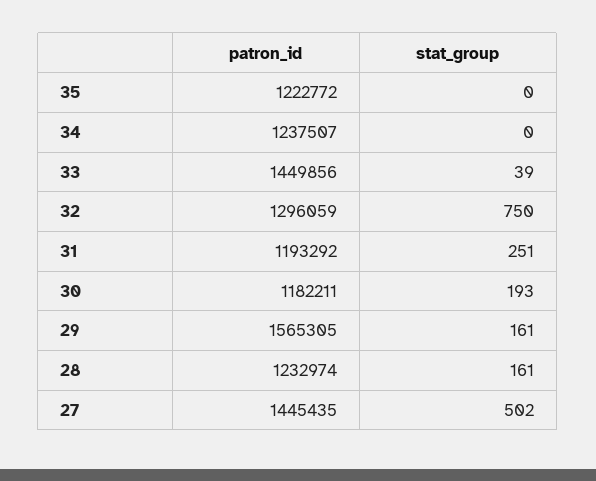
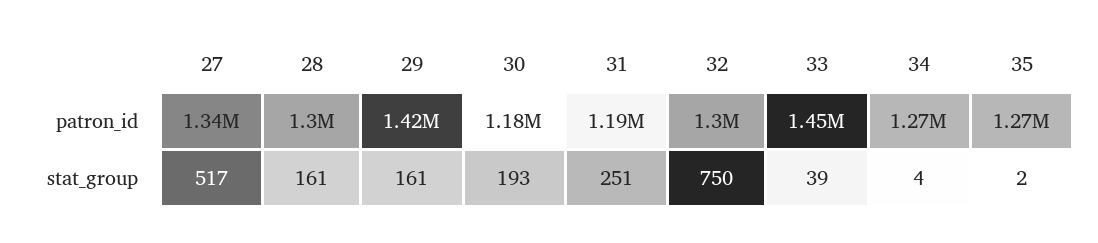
  {
    "patron_id": {
-     "35": 1222772,
+     "35": 1270000,
-     "34": 1237507,
+     "34": 1270000,
      "33": 1449856,
      "32": 1296059,
      "31": 1193292,
      "30": 1182211,
-     "29": 1565305,
+     "29": 1420000,
-     "28": 1232974,
+     "28": 1300000,
-     "27": 1445435
+     "27": 1340000
    },
    "stat_group": {
-     "35": 0,
+     "35": 2,
-     "34": 0,
+     "34": 4,
      "33": 39,
      "32": 750,
      "31": 251,
      "30": 193,
      "29": 161,
      "28": 161,
-     "27": 502
+     "27": 517
    }
  }

